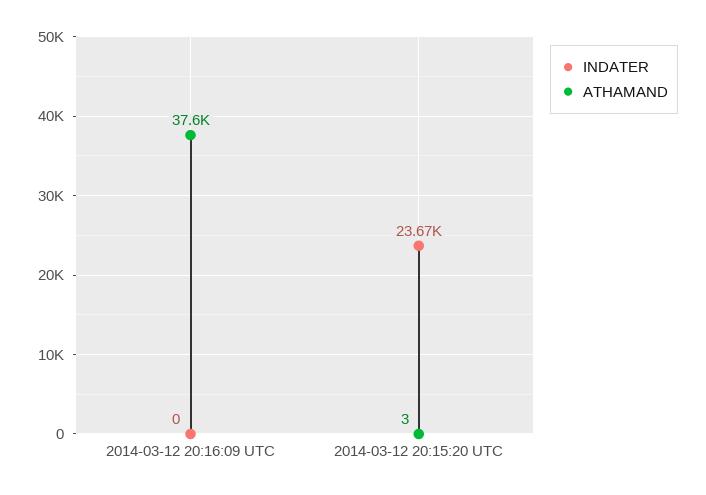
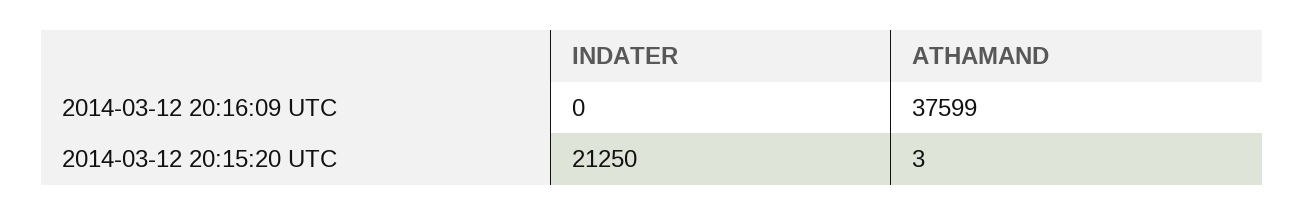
  {
    "INDATER": {
      "2014-03-12 20:16:09 UTC": 0,
-     "2014-03-12 20:15:20 UTC": 23670
+     "2014-03-12 20:15:20 UTC": 21250
    },
    "ATHAMAND": {
      "2014-03-12 20:16:09 UTC": 37599,
      "2014-03-12 20:15:20 UTC": 3
    }
  }

